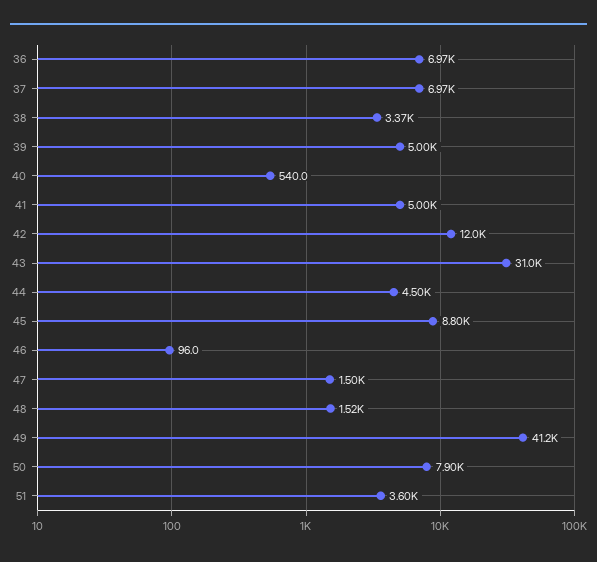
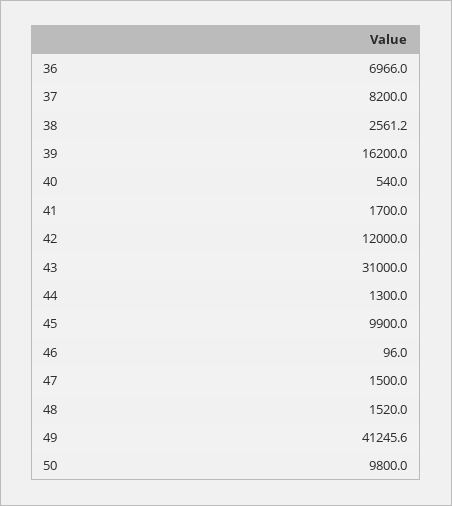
  {
    "36": 6966,
-   "37": 6970,
+   "37": 8200,
-   "38": 3370,
+   "38": 2561.2,
-   "39": 5000,
+   "39": 16200,
    "40": 540,
-   "41": 5000,
+   "41": 1700,
    "42": 12000,
    "43": 31000,
-   "44": 4500,
+   "44": 1300,
-   "45": 8800,
+   "45": 9900,
    "46": 96,
    "47": 1500,
    "48": 1520,
    "49": 41245.6,
-   "50": 7900,
+   "50": 9800
-   "51": 3600
  }

